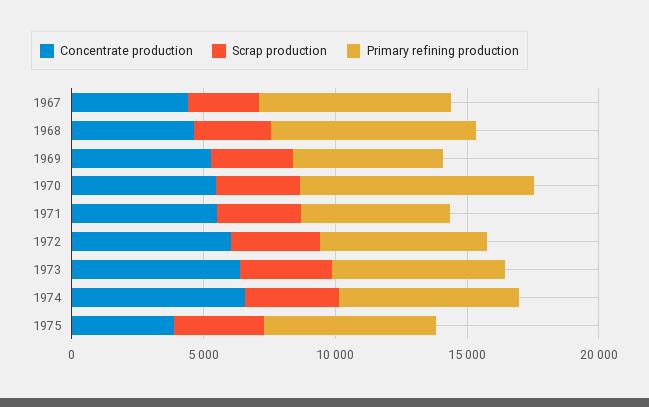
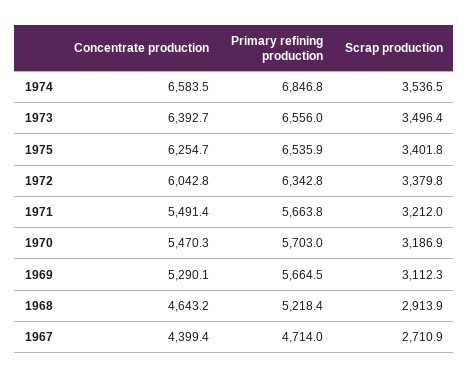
  {
    "Concentrate production": {
      "1967": 4399.4,
      "1968": 4643.2,
      "1969": 5290.1,
      "1970": 5470.3,
      "1971": 5491.4,
      "1972": 6042.8,
      "1973": 6392.7,
      "1974": 6583.5,
-     "1975": 4000
+     "1975": 6254.7
    },
    "Scrap production": {
      "1967": 2710.9,
      "1968": 2913.9,
      "1969": 3112.3,
      "1970": 3186.9,
      "1971": 3212,
      "1972": 3379.8,
      "1973": 3496.4,
      "1974": 3536.5,
      "1975": 3401.8
    },
    "Primary refining production": {
-     "1967": 7000,
+     "1967": 4714,
-     "1968": 8000,
+     "1968": 5218.4,
      "1969": 5664.5,
-     "1970": 9000,
+     "1970": 5703,
      "1971": 5663.8,
      "1972": 6342.8,
      "1973": 6556,
      "1974": 6846.8,
      "1975": 6535.9
    }
  }

